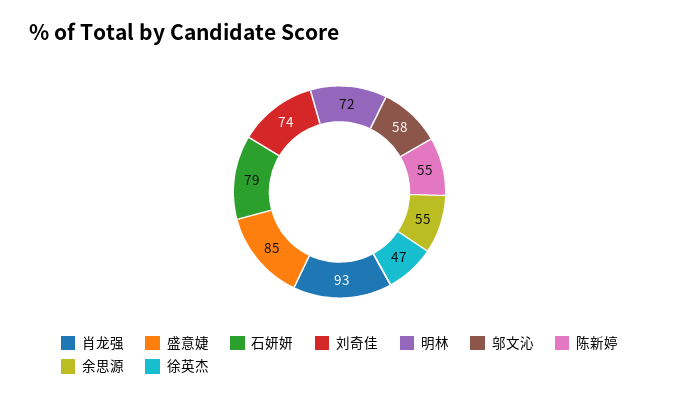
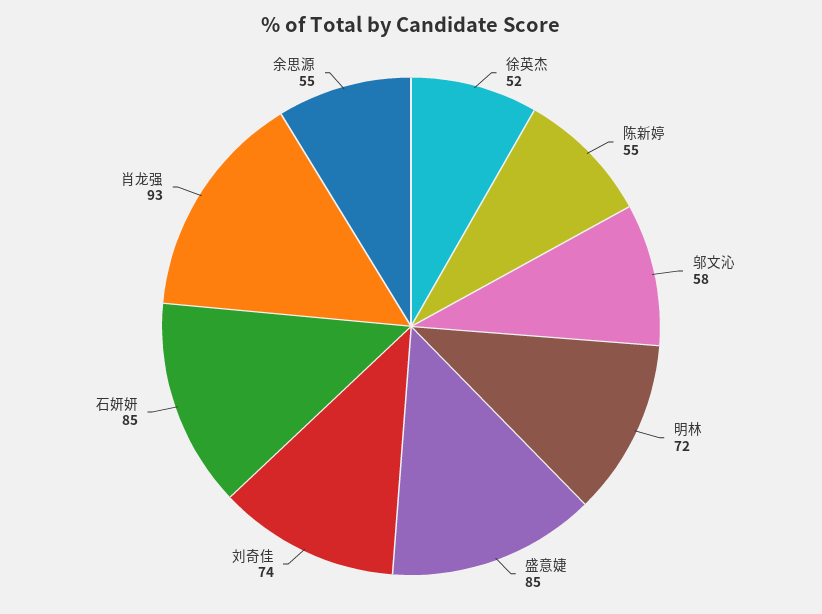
  {
    "肖龙强": 93,
    "盛意婕": 85,
-   "石妍妍": 79,
+   "石妍妍": 85,
    "刘奇佳": 74,
    "明林": 72,
    "邬文沁": 58,
    "陈新婷": 55,
    "余思源": 55,
-   "徐英杰": 47
+   "徐英杰": 52
  }

